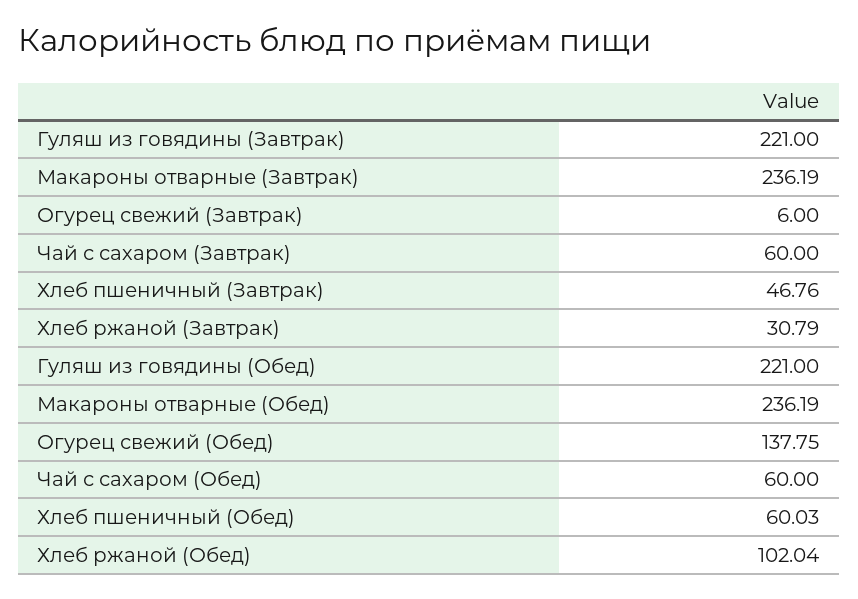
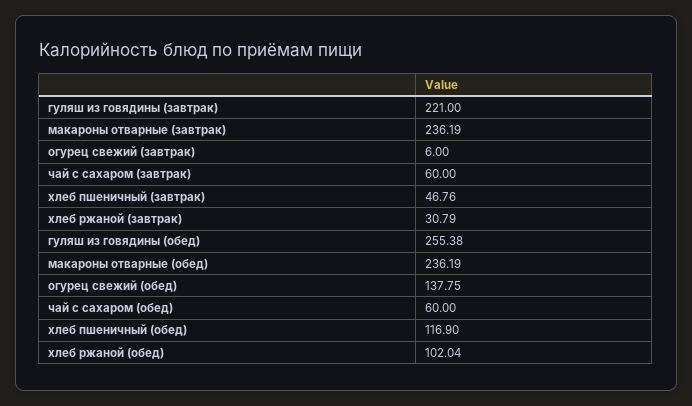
  {
    "Гуляш из говядины (Завтрак)": 221,
    "Макароны отварные (Завтрак)": 236.19,
    "Огурец свежий (Завтрак)": 6,
    "Чай с сахаром (Завтрак)": 60,
    "Хлеб пшеничный (Завтрак)": 46.76,
    "Хлеб ржаной (Завтрак)": 30.79,
-   "Гуляш из говядины (Обед)": 221,
+   "Гуляш из говядины (Обед)": 255.38,
    "Макароны отварные (Обед)": 236.19,
    "Огурец свежий (Обед)": 137.75,
    "Чай с сахаром (Обед)": 60,
-   "Хлеб пшеничный (Обед)": 60.03,
+   "Хлеб пшеничный (Обед)": 116.9,
    "Хлеб ржаной (Обед)": 102.04
  }

